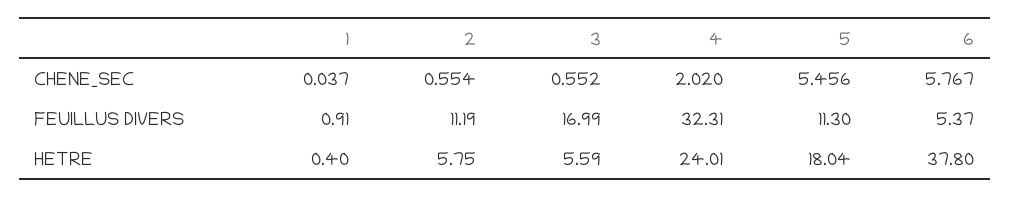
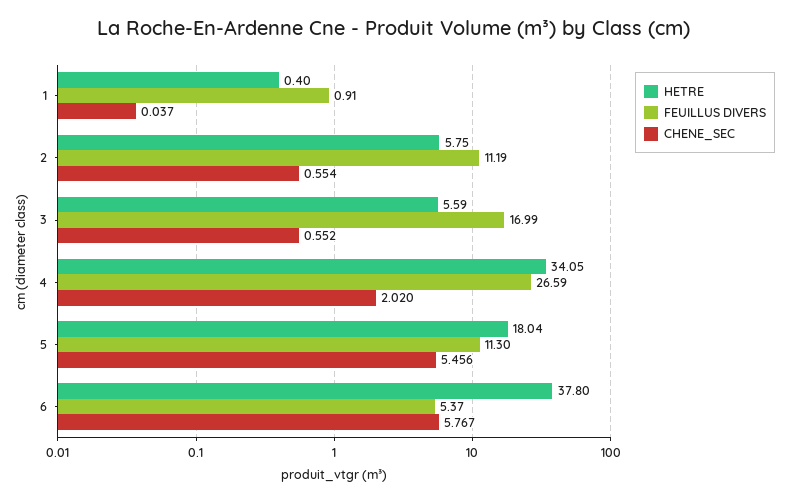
  {
    "CHENE_SEC": {
      "1": 0.037,
      "2": 0.554,
      "3": 0.552,
      "4": 2.02,
      "5": 5.456,
      "6": 5.767
    },
    "FEUILLUS DIVERS": {
      "1": 0.91,
      "2": 11.19,
      "3": 16.99,
-     "4": 32.31,
+     "4": 26.59,
      "5": 11.3,
      "6": 5.37
    },
    "HETRE": {
      "1": 0.4,
      "2": 5.75,
      "3": 5.59,
-     "4": 24.01,
+     "4": 34.05,
      "5": 18.04,
      "6": 37.8
    }
  }

